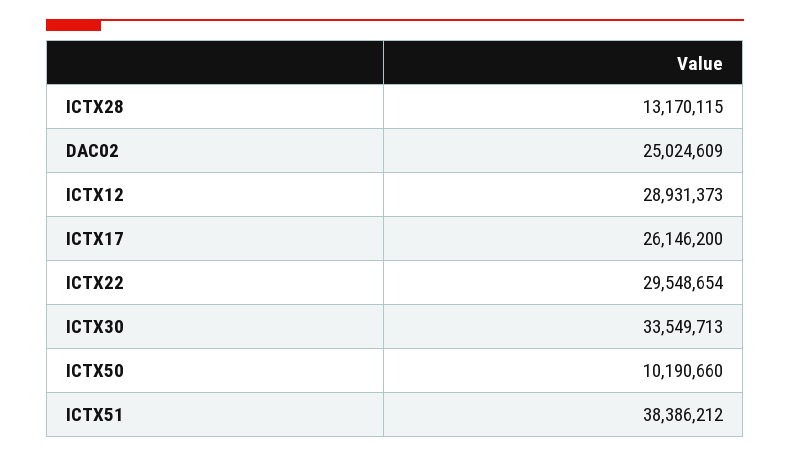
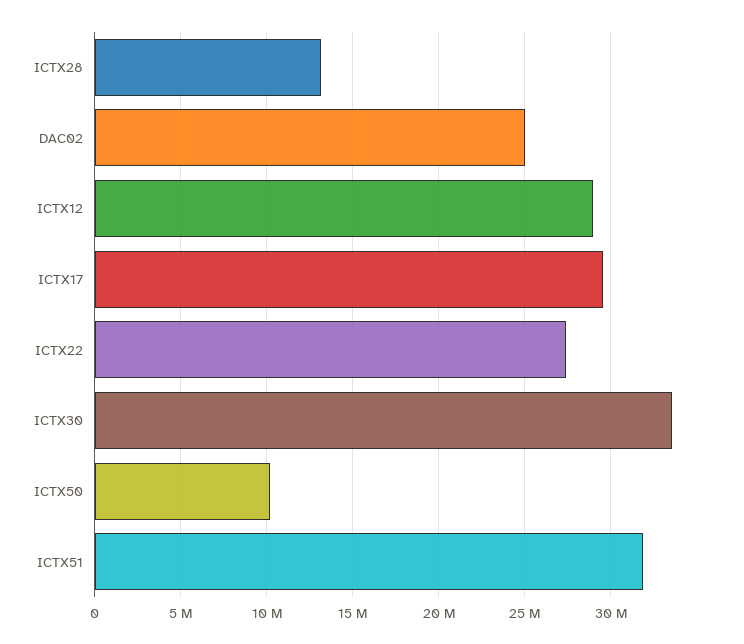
  {
    "ICTX28": 13170115,
    "DAC02": 25024609,
    "ICTX12": 28931373,
-   "ICTX17": 26146200,
+   "ICTX17": 29500000,
-   "ICTX22": 29548654,
+   "ICTX22": 27500000,
    "ICTX30": 33549713,
    "ICTX50": 10190660,
-   "ICTX51": 38386212
+   "ICTX51": 32000000
  }

